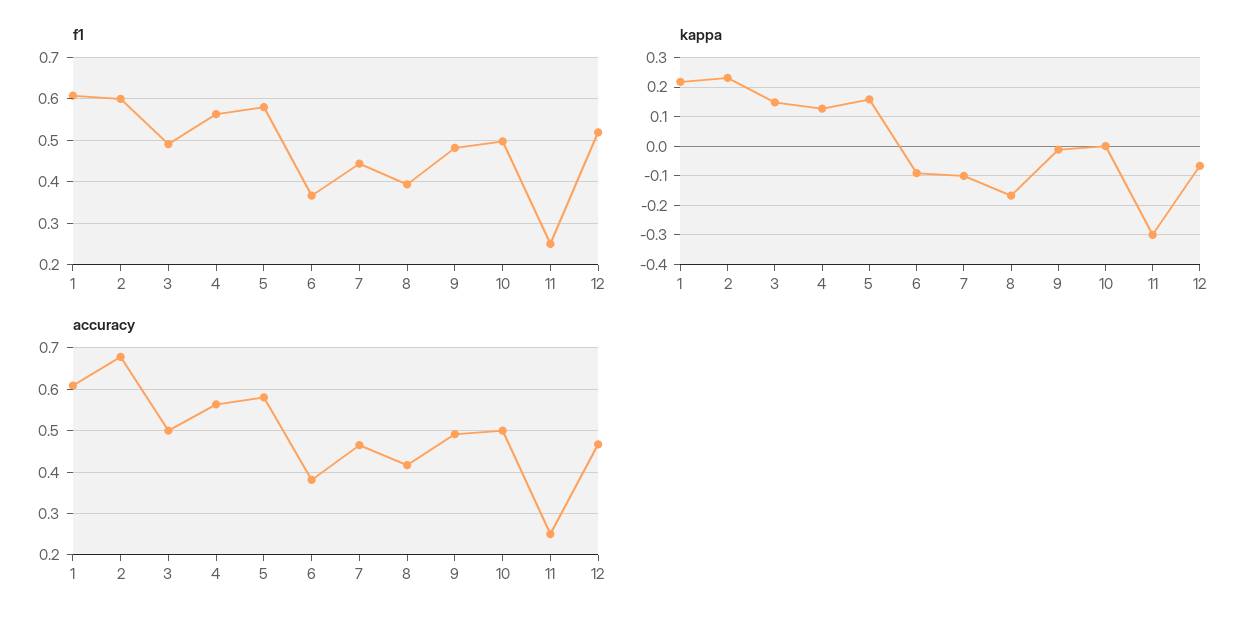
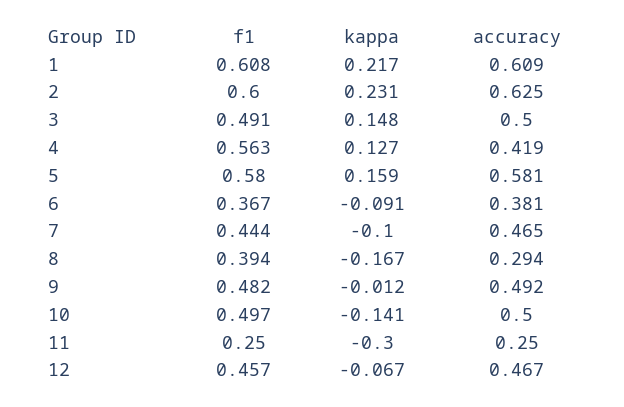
  {
    "f1": {
      "1": 0.608,
      "2": 0.6,
      "3": 0.491,
      "4": 0.563,
      "5": 0.58,
      "6": 0.367,
      "7": 0.444,
      "8": 0.394,
      "9": 0.482,
      "10": 0.497,
      "11": 0.25,
-     "12": 0.52
+     "12": 0.457
    },
    "kappa": {
      "1": 0.217,
      "2": 0.231,
      "3": 0.148,
      "4": 0.127,
      "5": 0.159,
      "6": -0.091,
      "7": -0.1,
      "8": -0.167,
      "9": -0.012,
-     "10": 0,
+     "10": -0.141,
      "11": -0.3,
      "12": -0.067
    },
    "accuracy": {
      "1": 0.609,
-     "2": 0.68,
+     "2": 0.625,
      "3": 0.5,
-     "4": 0.56,
+     "4": 0.419,
      "5": 0.581,
      "6": 0.381,
      "7": 0.465,
-     "8": 0.42,
+     "8": 0.294,
      "9": 0.492,
      "10": 0.5,
      "11": 0.25,
      "12": 0.467
    }
  }

